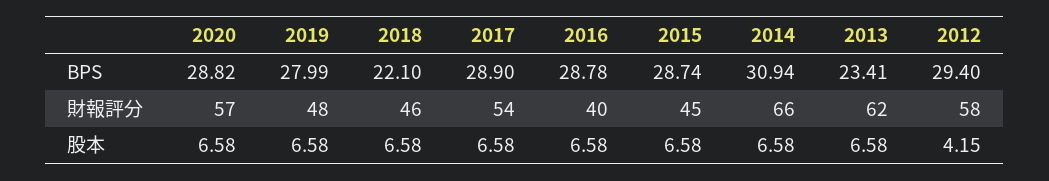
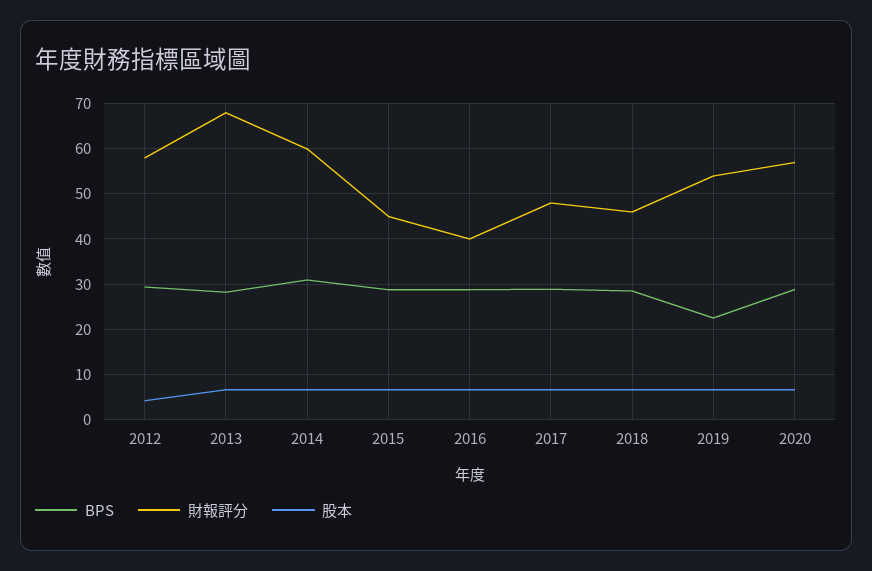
  {
    "BPS": {
      "2020": 28.82,
-     "2019": 27.99,
+     "2019": 22,
-     "2018": 22.1,
+     "2018": 28,
      "2017": 28.9,
      "2016": 28.78,
      "2015": 28.74,
      "2014": 30.94,
-     "2013": 23.41,
+     "2013": 28,
      "2012": 29.4
    },
    "財報評分": {
      "2020": 57,
-     "2019": 48,
+     "2019": 54,
      "2018": 46,
-     "2017": 54,
+     "2017": 48,
      "2016": 40,
      "2015": 45,
-     "2014": 66,
+     "2014": 60,
-     "2013": 62,
+     "2013": 68,
      "2012": 58
    },
    "股本": {
      "2020": 6.58,
      "2019": 6.58,
      "2018": 6.58,
      "2017": 6.58,
      "2016": 6.58,
      "2015": 6.58,
      "2014": 6.58,
      "2013": 6.58,
      "2012": 4.15
    }
  }

